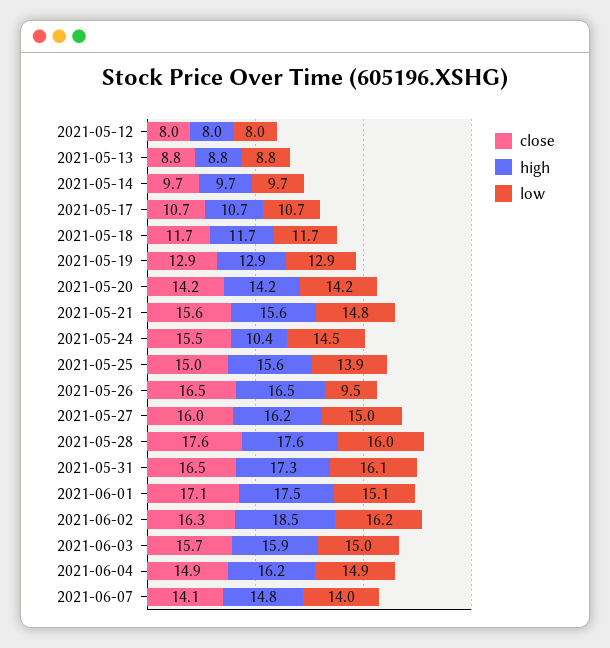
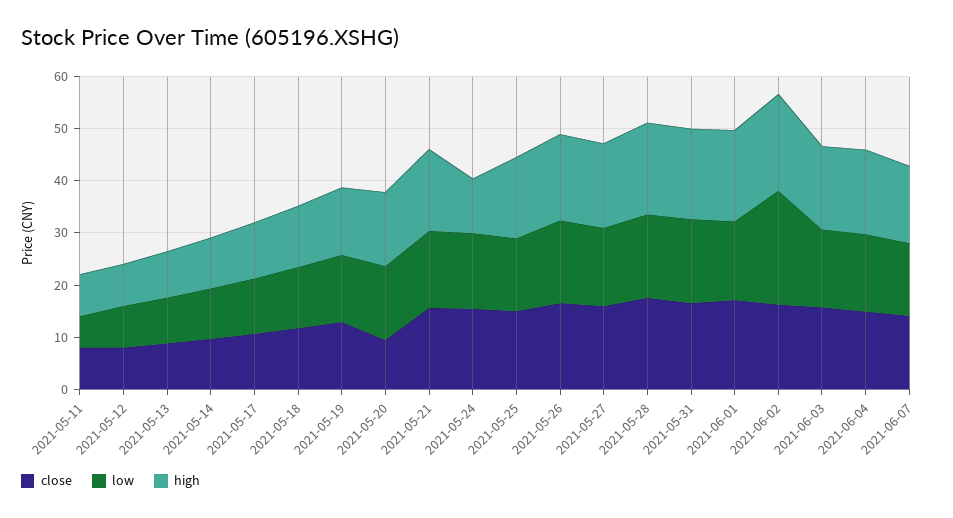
  {
    "close": {
      "2021-05-12": 8,
      "2021-05-13": 8.8,
      "2021-05-14": 9.7,
      "2021-05-17": 10.7,
      "2021-05-18": 11.7,
      "2021-05-19": 12.9,
-     "2021-05-20": 14.2,
+     "2021-05-20": 10,
      "2021-05-21": 15.6,
      "2021-05-24": 15.5,
      "2021-05-25": 15,
      "2021-05-26": 16.5,
      "2021-05-27": 16,
      "2021-05-28": 17.6,
      "2021-05-31": 16.5,
      "2021-06-01": 17.1,
      "2021-06-02": 16.3,
      "2021-06-03": 15.7,
      "2021-06-04": 14.9,
-     "2021-06-07": 14.1
+     "2021-06-07": 14.1,
+     "2021-05-11": 8
    },
    "high": {
      "2021-05-12": 8,
      "2021-05-13": 8.8,
      "2021-05-14": 9.7,
      "2021-05-17": 10.7,
      "2021-05-18": 11.7,
      "2021-05-19": 12.9,
      "2021-05-20": 14.2,
      "2021-05-21": 15.6,
      "2021-05-24": 10.4,
      "2021-05-25": 15.6,
      "2021-05-26": 16.5,
      "2021-05-27": 16.2,
      "2021-05-28": 17.6,
      "2021-05-31": 17.3,
      "2021-06-01": 17.5,
      "2021-06-02": 18.5,
      "2021-06-03": 15.9,
      "2021-06-04": 16.2,
-     "2021-06-07": 14.8
+     "2021-06-07": 14.8,
+     "2021-05-11": 8
    },
    "low": {
      "2021-05-12": 8,
      "2021-05-13": 8.8,
      "2021-05-14": 9.7,
      "2021-05-17": 10.7,
      "2021-05-18": 11.7,
      "2021-05-19": 12.9,
      "2021-05-20": 14.2,
      "2021-05-21": 14.8,
      "2021-05-24": 14.5,
      "2021-05-25": 13.9,
-     "2021-05-26": 9.5,
+     "2021-05-26": 16,
      "2021-05-27": 15,
      "2021-05-28": 16,
      "2021-05-31": 16.1,
      "2021-06-01": 15.1,
-     "2021-06-02": 16.2,
+     "2021-06-02": 22,
      "2021-06-03": 15,
      "2021-06-04": 14.9,
-     "2021-06-07": 14
+     "2021-06-07": 14,
+     "2021-05-11": 6
    }
  }

